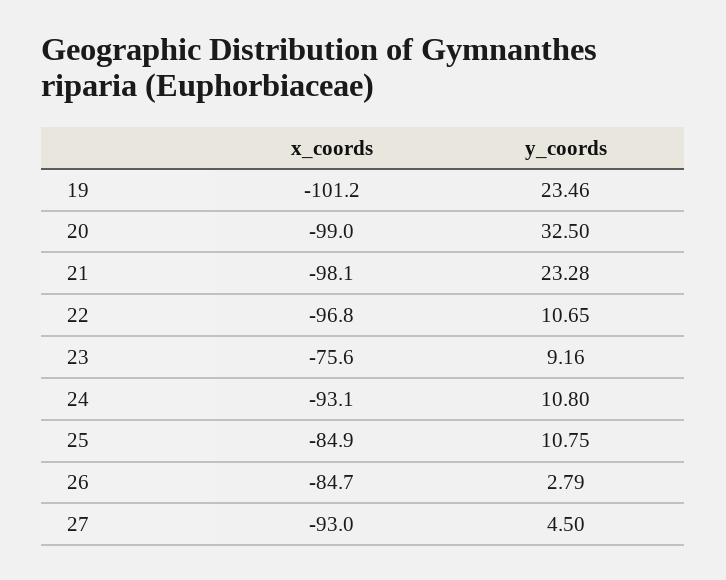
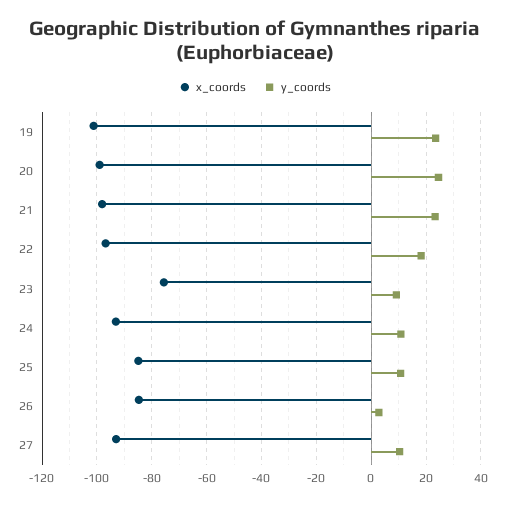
  {
    "x_coords": {
      "19": -101.2,
      "20": -99,
      "21": -98.1,
      "22": -96.8,
      "23": -75.6,
      "24": -93.1,
      "25": -84.9,
      "26": -84.7,
      "27": -93
    },
    "y_coords": {
      "19": 23.46,
-     "20": 32.5,
+     "20": 25,
      "21": 23.28,
-     "22": 10.65,
+     "22": 17.5,
      "23": 9.16,
      "24": 10.8,
      "25": 10.75,
      "26": 2.79,
-     "27": 4.5
+     "27": 10
    }
  }

